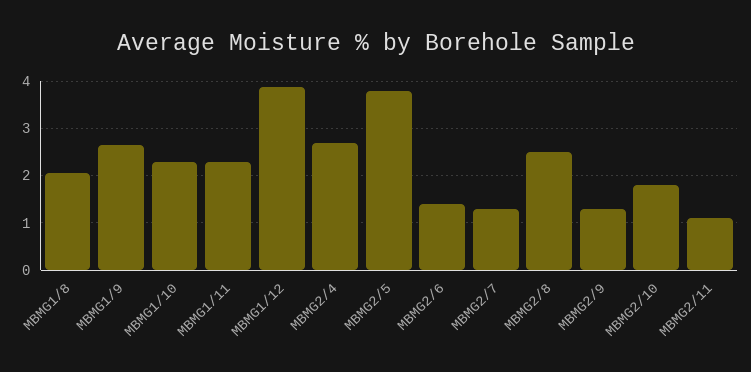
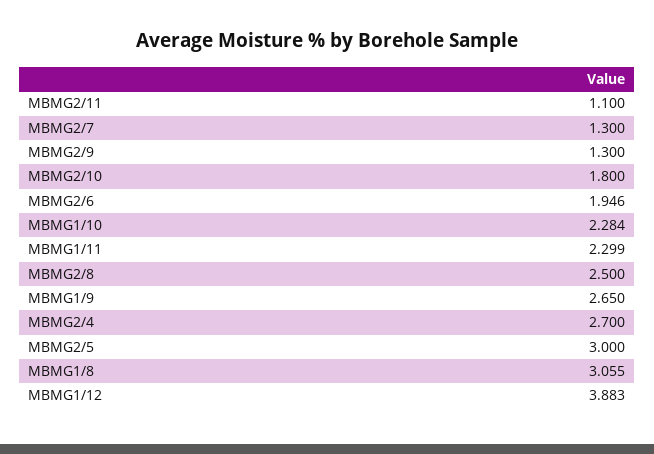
  {
-   "MBMG1/8": 2,
+   "MBMG1/8": 3.055,
    "MBMG1/9": 2.65,
    "MBMG1/10": 2.284,
    "MBMG1/11": 2.299,
    "MBMG1/12": 3.883,
    "MBMG2/4": 2.7,
-   "MBMG2/5": 3.8,
+   "MBMG2/5": 3,
-   "MBMG2/6": 1.4,
+   "MBMG2/6": 1.946,
    "MBMG2/7": 1.3,
    "MBMG2/8": 2.5,
    "MBMG2/9": 1.3,
    "MBMG2/10": 1.8,
    "MBMG2/11": 1.1
  }

